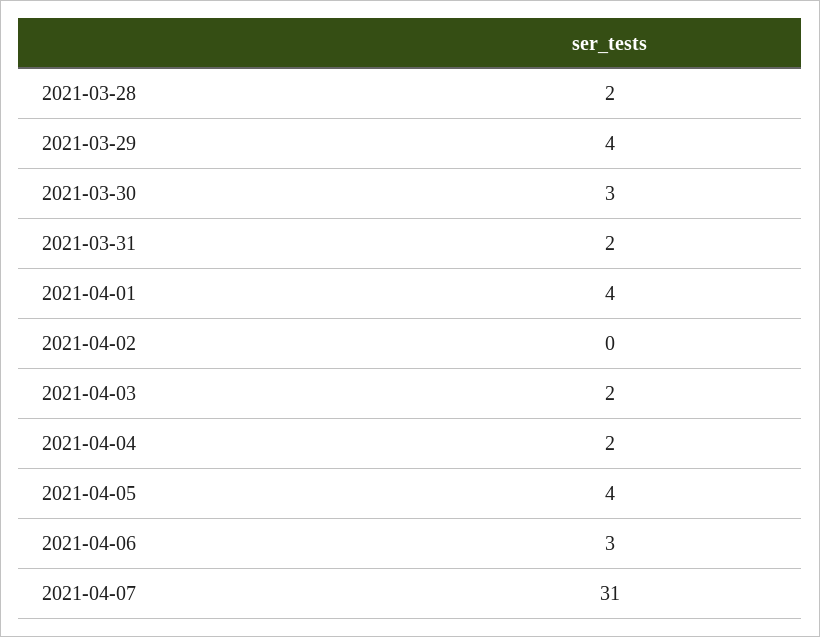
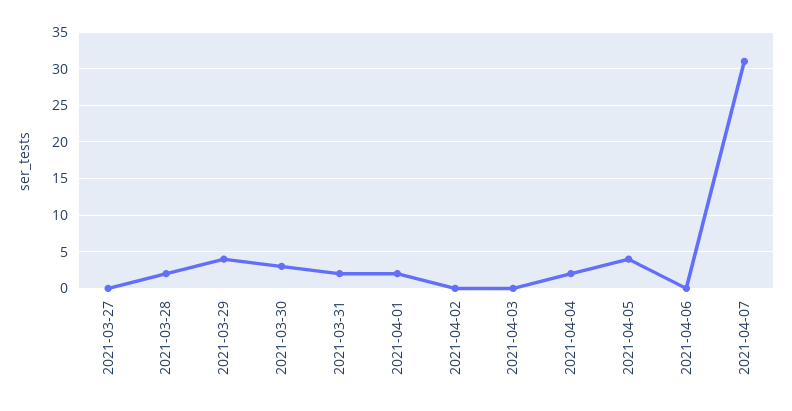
  {
    "2021-03-28": 2,
    "2021-03-29": 4,
    "2021-03-30": 3,
    "2021-03-31": 2,
-   "2021-04-01": 4,
+   "2021-04-01": 2,
    "2021-04-02": 0,
-   "2021-04-03": 2,
+   "2021-04-03": 0,
    "2021-04-04": 2,
    "2021-04-05": 4,
-   "2021-04-06": 3,
+   "2021-04-06": 0,
-   "2021-04-07": 31
+   "2021-04-07": 31,
+   "2021-03-27": 0
  }

